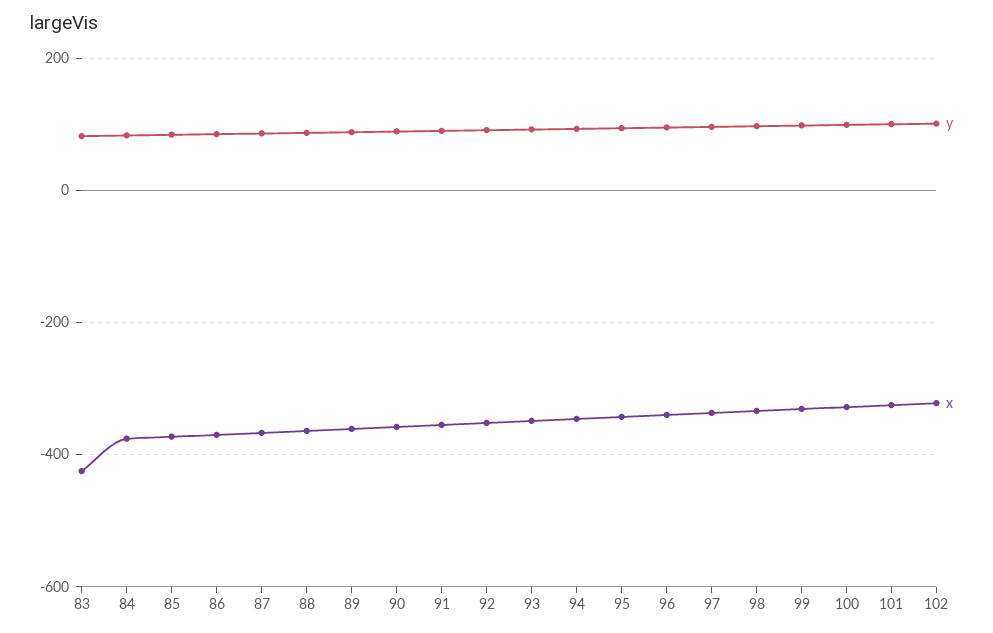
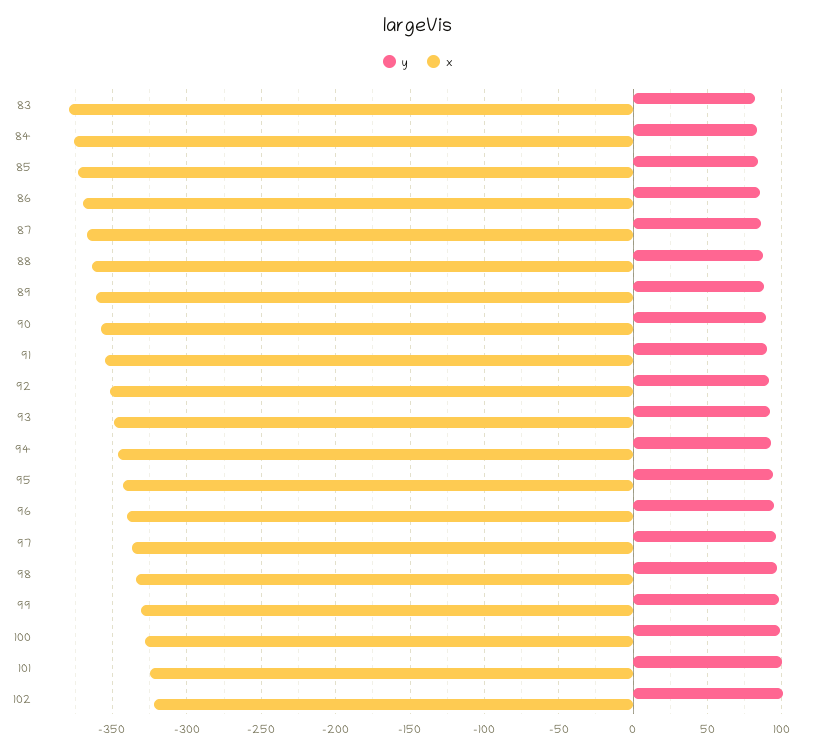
  {
    "y": {
      "83": 80,
      "84": 85,
      "85": 85,
      "86": 85,
      "87": 85,
      "88": 85,
      "89": 90,
      "90": 90,
      "91": 90,
      "92": 90,
      "93": 90,
      "94": 95,
      "95": 95,
      "96": 95,
      "97": 95,
      "98": 95,
      "99": 100,
      "100": 100,
      "101": 100,
      "102": 100
    },
    "x": {
-     "83": -420,
+     "83": -380,
      "84": -375,
      "85": -375,
      "86": -370,
      "87": -365,
      "88": -365,
      "89": -360,
      "90": -360,
      "91": -355,
      "92": -350,
      "93": -350,
      "94": -345,
      "95": -345,
      "96": -340,
      "97": -335,
      "98": -335,
      "99": -330,
      "100": -330,
      "101": -325,
      "102": -320
    }
  }

